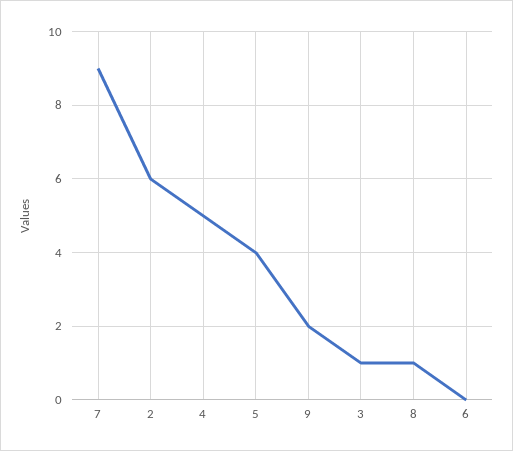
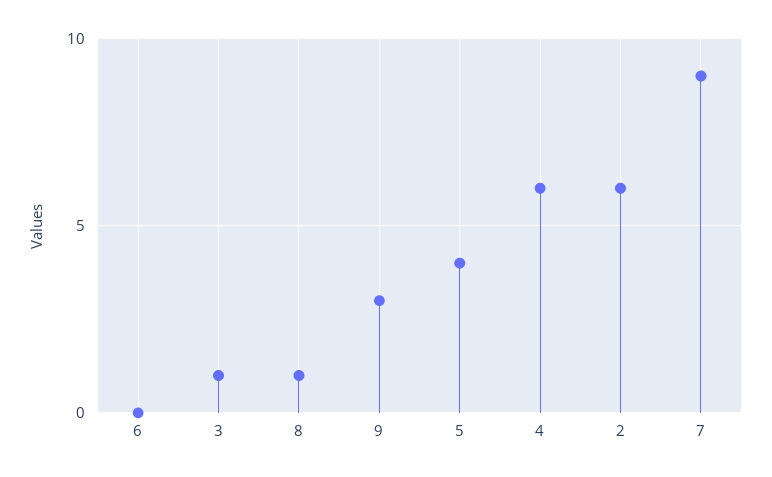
  {
    "7": 9,
    "2": 6,
-   "4": 5,
+   "4": 6,
    "5": 4,
-   "9": 2,
+   "9": 3,
    "3": 1,
    "8": 1,
    "6": 0
  }

